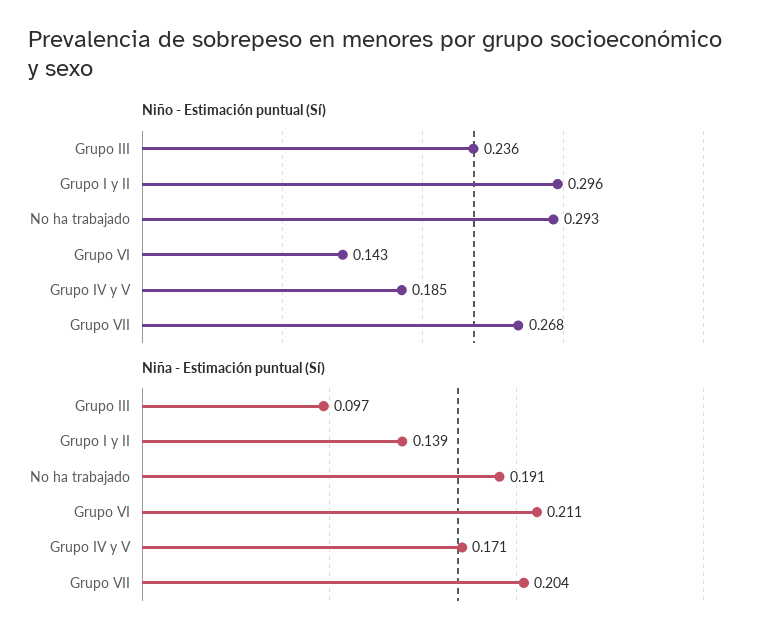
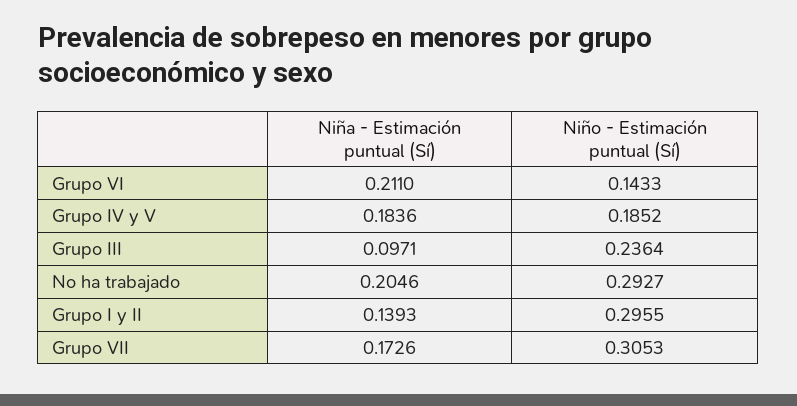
  {
    "Niño - Estimación puntual (Sí)": {
      "Grupo III": 0.2364,
      "Grupo I y II": 0.2955,
      "No ha trabajado": 0.2927,
      "Grupo VI": 0.1433,
      "Grupo IV y V": 0.1852,
-     "Grupo VII": 0.268
+     "Grupo VII": 0.3053
    },
    "Niña - Estimación puntual (Sí)": {
      "Grupo III": 0.0971,
      "Grupo I y II": 0.1393,
-     "No ha trabajado": 0.191,
+     "No ha trabajado": 0.2046,
      "Grupo VI": 0.211,
-     "Grupo IV y V": 0.171,
+     "Grupo IV y V": 0.1836,
-     "Grupo VII": 0.204
+     "Grupo VII": 0.1726
    }
  }

